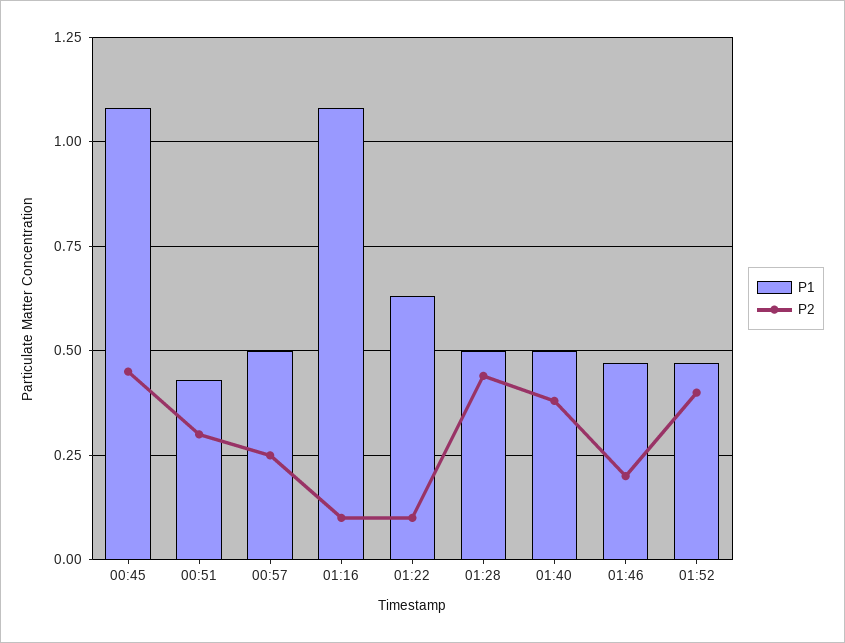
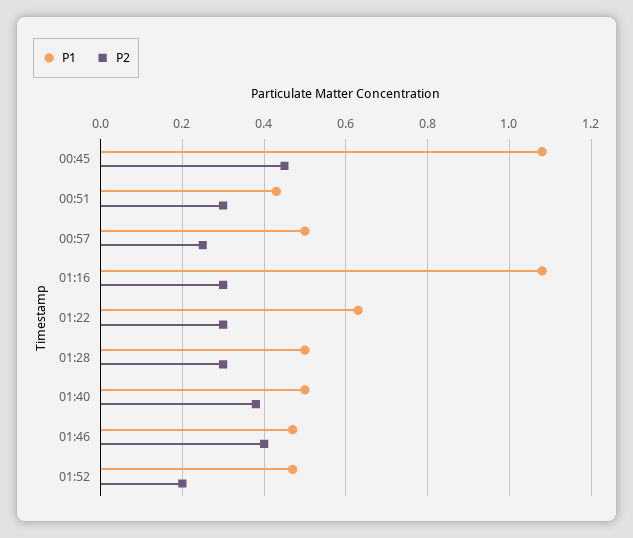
  {
    "P1": {
      "00:45": 1.1,
      "00:51": 0.45,
      "00:57": 0.5,
      "01:16": 1.1,
      "01:22": 0.65,
      "01:28": 0.5,
      "01:40": 0.5,
      "01:46": 0.45,
      "01:52": 0.45
    },
    "P2": {
      "00:45": 0.45,
      "00:51": 0.3,
      "00:57": 0.25,
-     "01:16": 0.1,
+     "01:16": 0.3,
-     "01:22": 0.1,
+     "01:22": 0.3,
-     "01:28": 0.45,
+     "01:28": 0.3,
      "01:40": 0.4,
-     "01:46": 0.2,
+     "01:46": 0.4,
-     "01:52": 0.4
+     "01:52": 0.2
    }
  }

